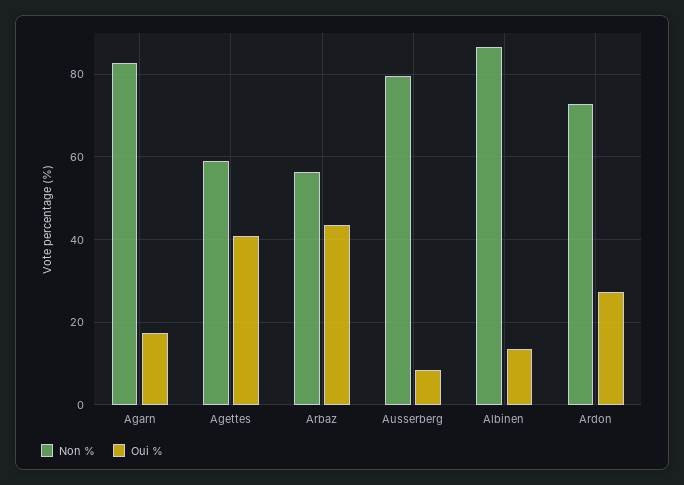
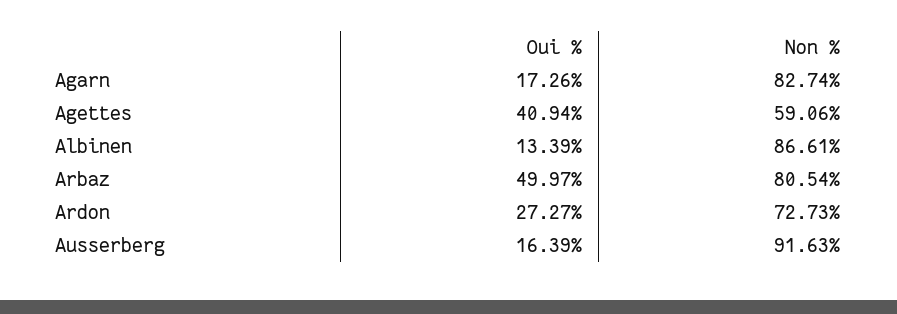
  {
    "Non %": {
      "Agarn": 82.74,
      "Agettes": 59.06,
-     "Arbaz": 56,
+     "Arbaz": 80.54,
-     "Ausserberg": 80,
+     "Ausserberg": 91.63,
      "Albinen": 86.61,
      "Ardon": 72.73
    },
    "Oui %": {
      "Agarn": 17.26,
      "Agettes": 40.94,
-     "Arbaz": 44,
+     "Arbaz": 49.97,
-     "Ausserberg": 8,
+     "Ausserberg": 16.39,
      "Albinen": 13.39,
      "Ardon": 27.27
    }
  }

